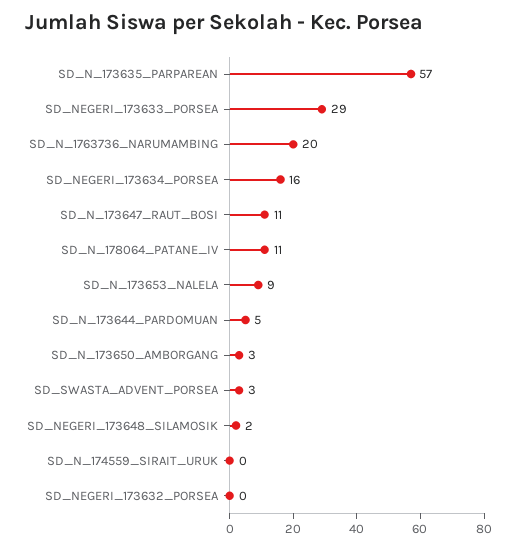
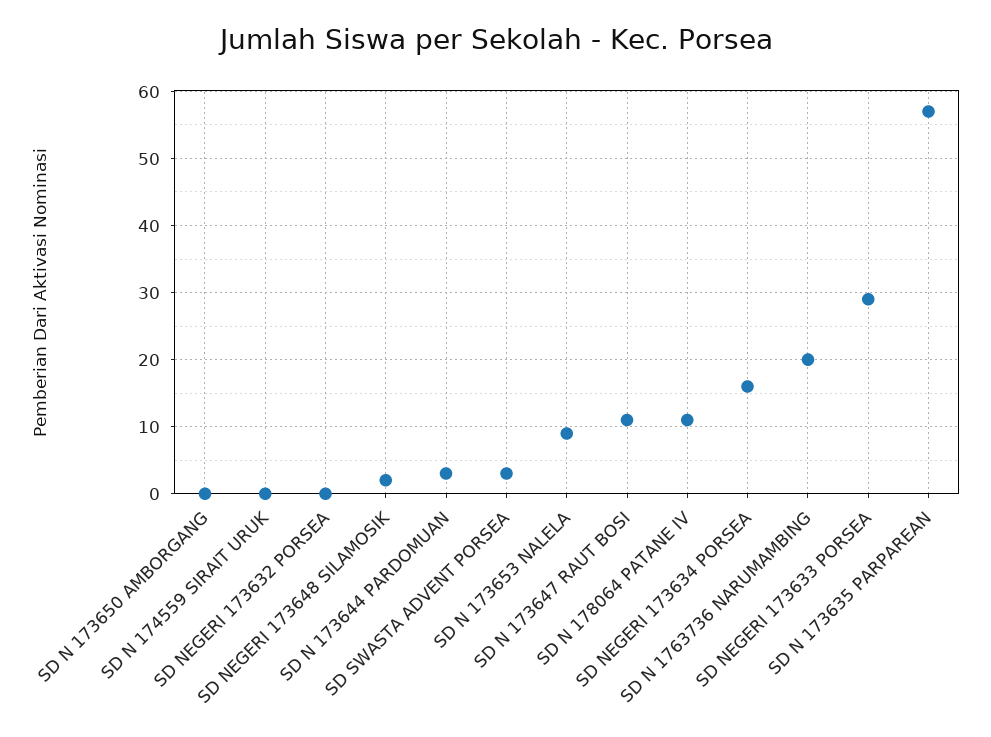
  {
    "SD_N_173635_PARPAREAN": 57,
    "SD_NEGERI_173633_PORSEA": 29,
    "SD_N_1763736_NARUMAMBING": 20,
    "SD_NEGERI_173634_PORSEA": 16,
    "SD_N_173647_RAUT_BOSI": 11,
    "SD_N_178064_PATANE_IV": 11,
    "SD_N_173653_NALELA": 9,
-   "SD_N_173644_PARDOMUAN": 5,
+   "SD_N_173644_PARDOMUAN": 3,
-   "SD_N_173650_AMBORGANG": 3,
+   "SD_N_173650_AMBORGANG": 0,
    "SD_SWASTA_ADVENT_PORSEA": 3,
    "SD_NEGERI_173648_SILAMOSIK": 2,
    "SD_N_174559_SIRAIT_URUK": 0,
    "SD_NEGERI_173632_PORSEA": 0
  }

